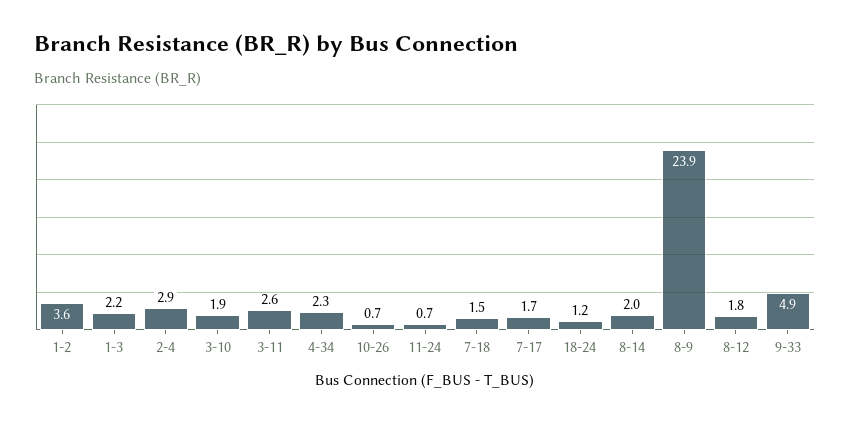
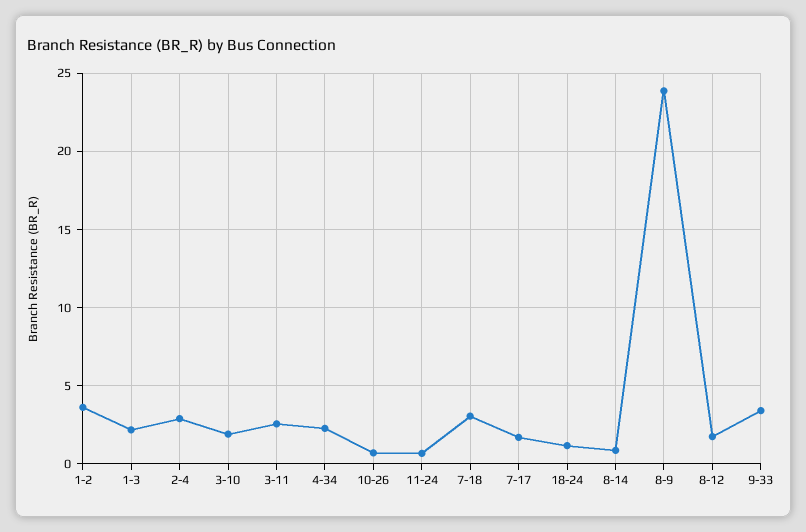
  {
    "1-2": 3.6,
    "1-3": 2.2,
    "2-4": 2.9,
    "3-10": 1.9,
    "3-11": 2.6,
    "4-34": 2.3,
    "10-26": 0.7,
    "11-24": 0.7,
-   "7-18": 1.5,
+   "7-18": 3,
    "7-17": 1.7,
    "18-24": 1.2,
-   "8-14": 2,
+   "8-14": 1,
    "8-9": 23.9,
    "8-12": 1.8,
-   "9-33": 4.9
+   "9-33": 3.5
  }

